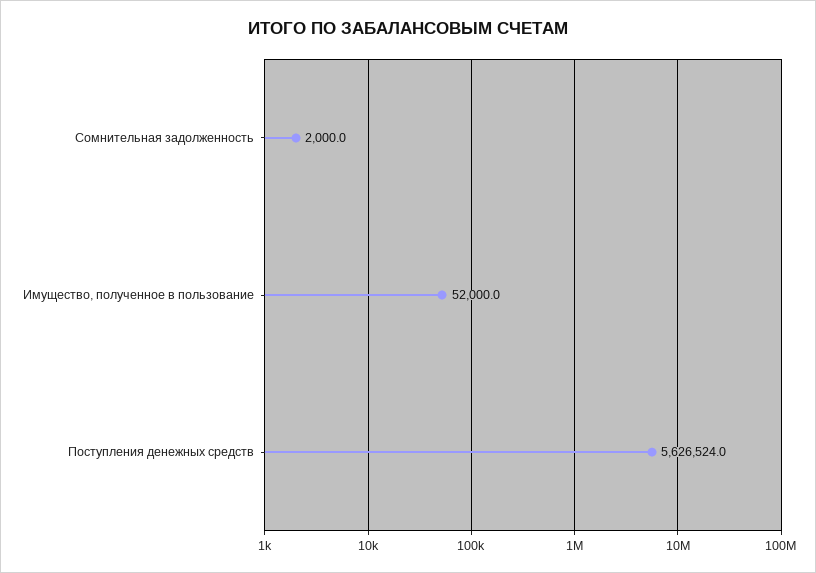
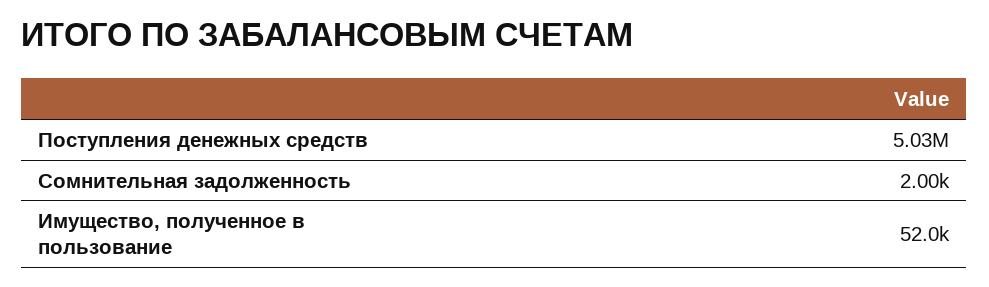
  {
    "Сомнительная задолженность": 2000,
    "Имущество, полученное в пользование": 52000,
-   "Поступления денежных средств": 5626524
+   "Поступления денежных средств": 5030000
  }

